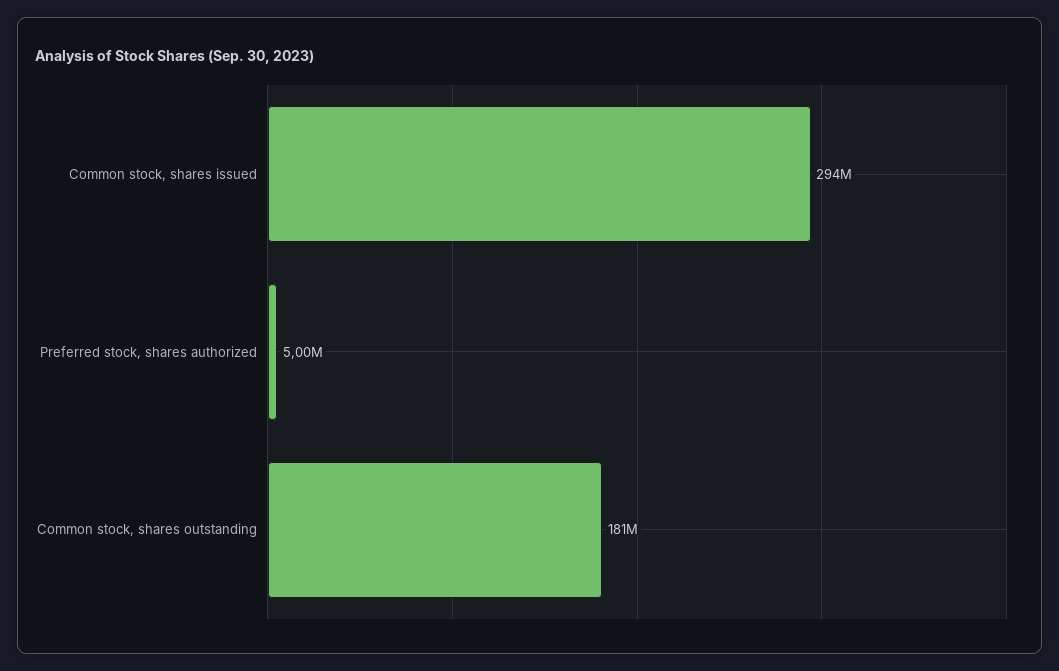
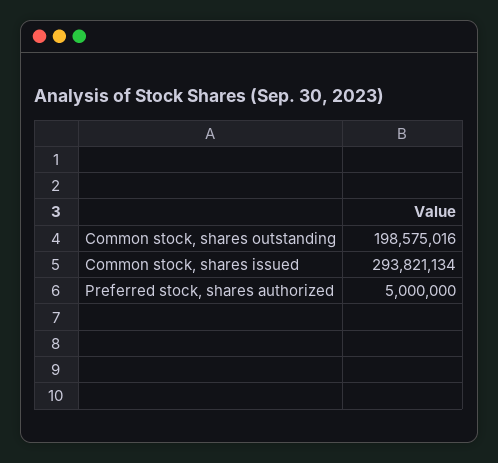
  {
    "Common stock, shares issued": 293821134,
    "Preferred stock, shares authorized": 5000000,
-   "Common stock, shares outstanding": 181000000
+   "Common stock, shares outstanding": 198575016
  }

